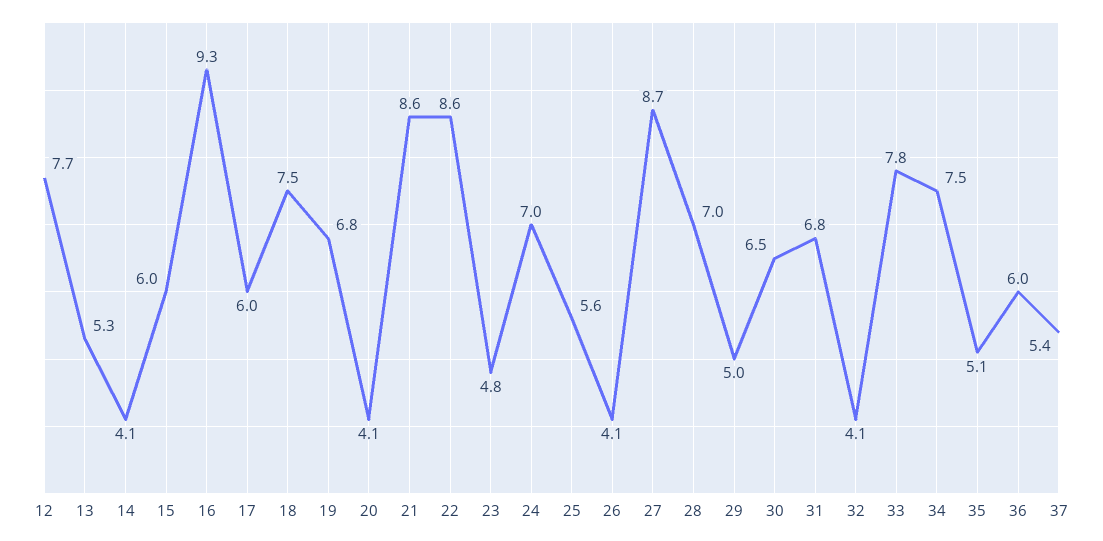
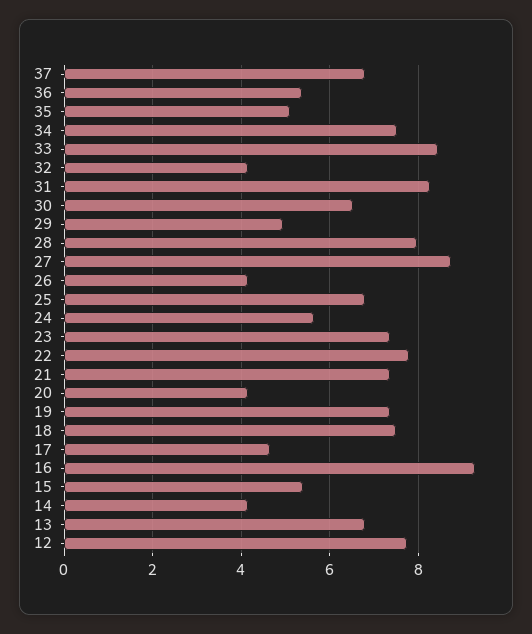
  {
    "12": 7.7,
-   "13": 5.3,
+   "13": 6.8,
    "14": 4.1,
-   "15": 6,
+   "15": 5.4,
    "16": 9.3,
-   "17": 6,
+   "17": 4.6,
    "18": 7.5,
-   "19": 6.8,
+   "19": 7.4,
    "20": 4.1,
-   "21": 8.6,
+   "21": 7.4,
-   "22": 8.6,
+   "22": 7.8,
-   "23": 4.8,
+   "23": 7.4,
-   "24": 7,
+   "24": 5.6,
-   "25": 5.6,
+   "25": 6.8,
    "26": 4.1,
    "27": 8.7,
-   "28": 7,
+   "28": 8,
    "29": 5,
    "30": 6.5,
-   "31": 6.8,
+   "31": 8.2,
    "32": 4.1,
-   "33": 7.8,
+   "33": 8.4,
    "34": 7.5,
    "35": 5.1,
-   "36": 6,
+   "36": 5.4,
-   "37": 5.4
+   "37": 6.8
  }

